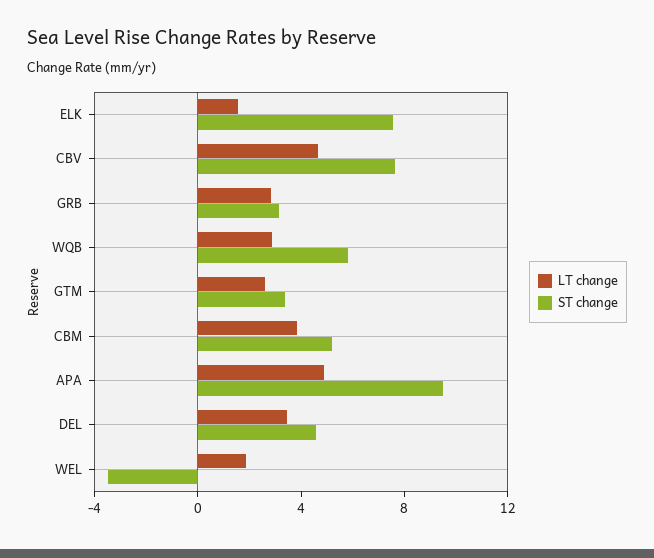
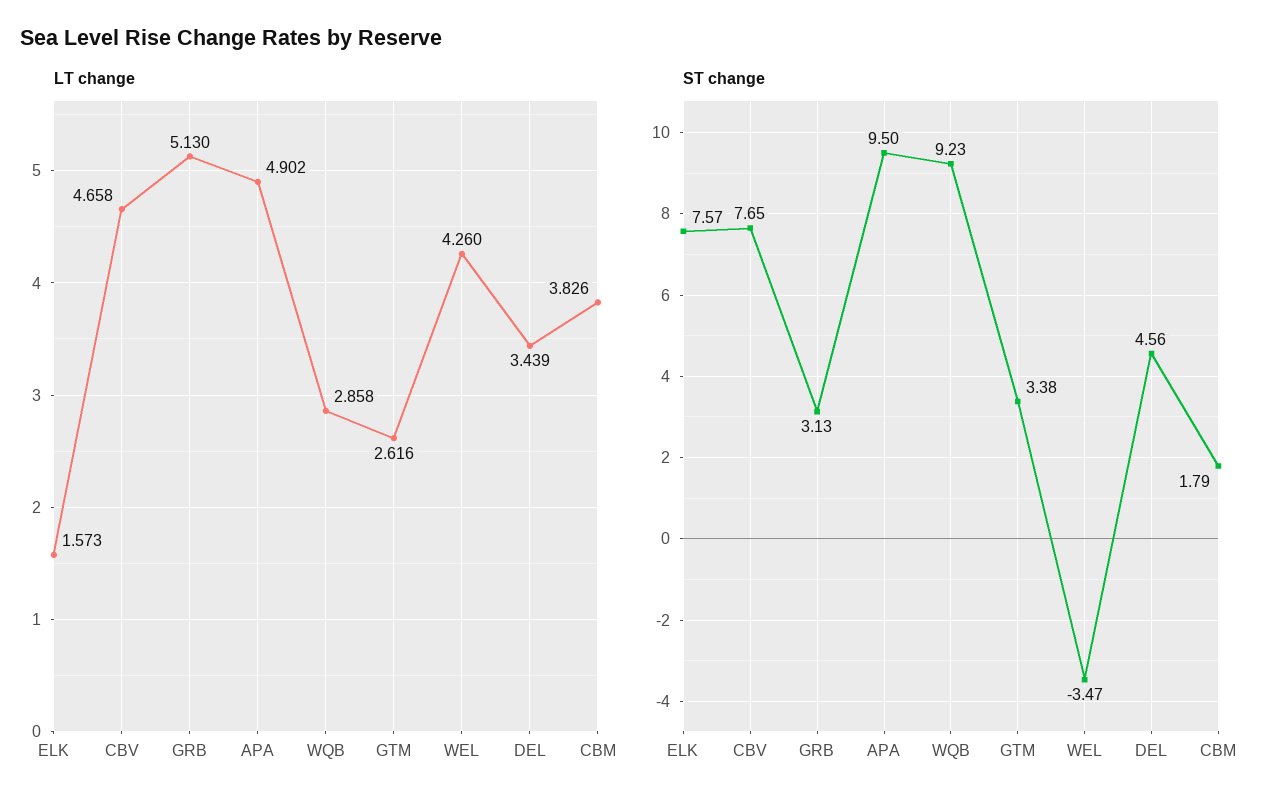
  {
    "LT change": {
      "ELK": 1.573,
      "CBV": 4.658,
-     "GRB": 3,
+     "GRB": 5.13,
      "WQB": 2.858,
      "GTM": 2.616,
      "CBM": 3.826,
      "APA": 4.902,
      "DEL": 3.439,
-     "WEL": 2
+     "WEL": 4.26
    },
    "ST change": {
      "ELK": 7.57,
      "CBV": 7.65,
      "GRB": 3.13,
-     "WQB": 6,
+     "WQB": 9.23,
      "GTM": 3.38,
-     "CBM": 5,
+     "CBM": 1.79,
      "APA": 9.5,
      "DEL": 4.56,
      "WEL": -3.47
    }
  }

